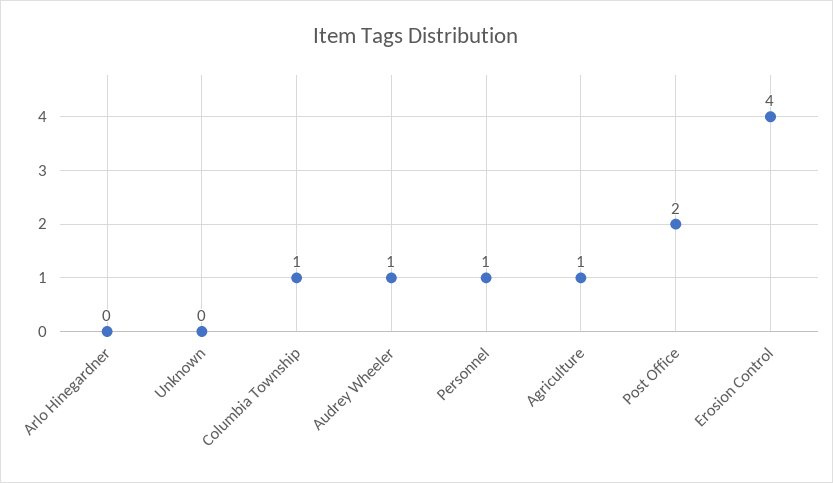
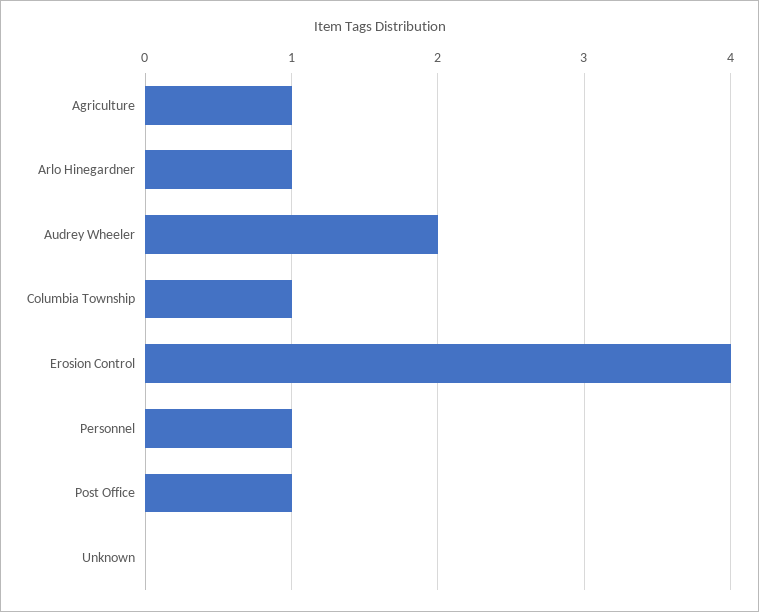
  {
-   "Arlo Hinegardner": 0,
+   "Arlo Hinegardner": 1,
    "Unknown": 0,
    "Columbia Township": 1,
-   "Audrey Wheeler": 1,
+   "Audrey Wheeler": 2,
    "Personnel": 1,
    "Agriculture": 1,
-   "Post Office": 2,
+   "Post Office": 1,
    "Erosion Control": 4
  }

